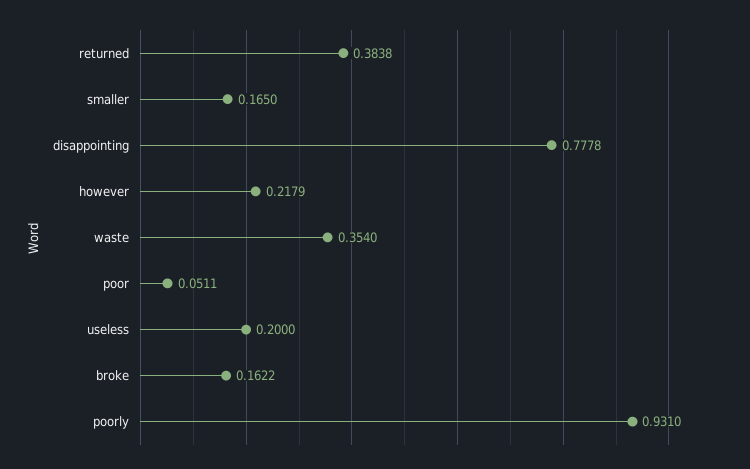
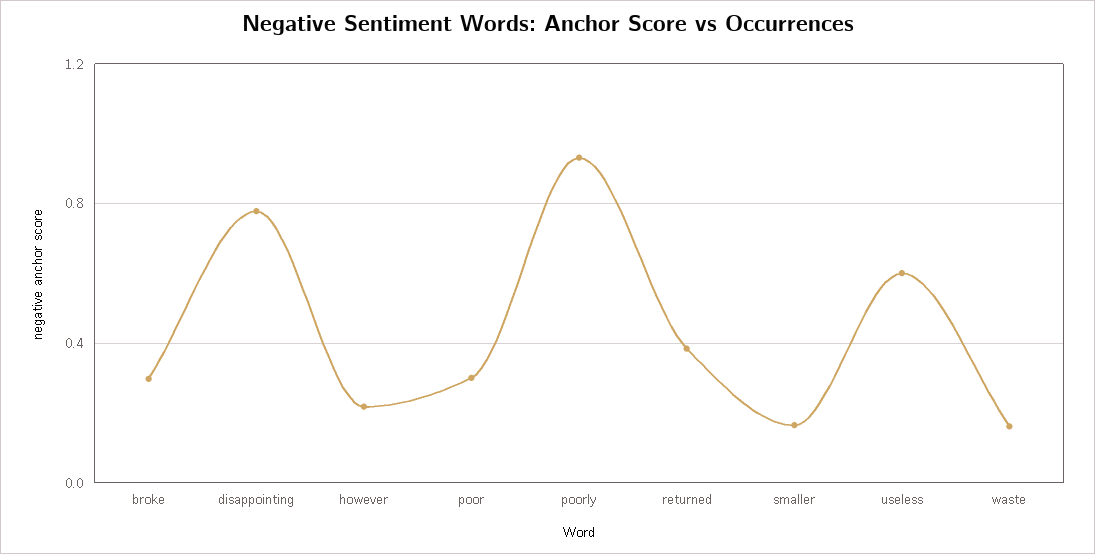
  {
    "returned": 0.3838,
    "smaller": 0.165,
    "disappointing": 0.7778,
    "however": 0.2179,
-   "waste": 0.354,
+   "waste": 0.15,
-   "poor": 0.0511,
+   "poor": 0.3,
-   "useless": 0.2,
+   "useless": 0.6,
-   "broke": 0.1622,
+   "broke": 0.3,
    "poorly": 0.931
  }

